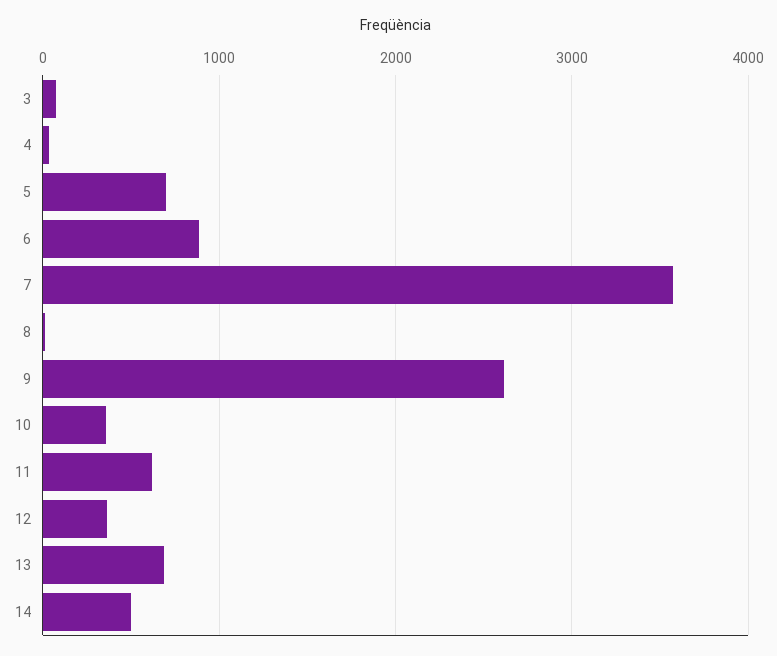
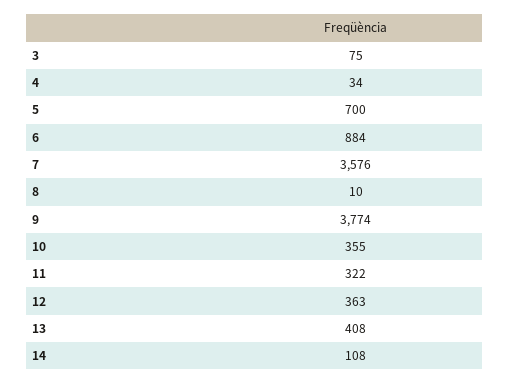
  {
    "3": 75,
    "4": 34,
    "5": 700,
    "6": 884,
    "7": 3576,
    "8": 10,
-   "9": 2600,
+   "9": 3774,
    "10": 355,
-   "11": 600,
+   "11": 322,
    "12": 363,
-   "13": 700,
+   "13": 408,
-   "14": 500
+   "14": 108
  }

